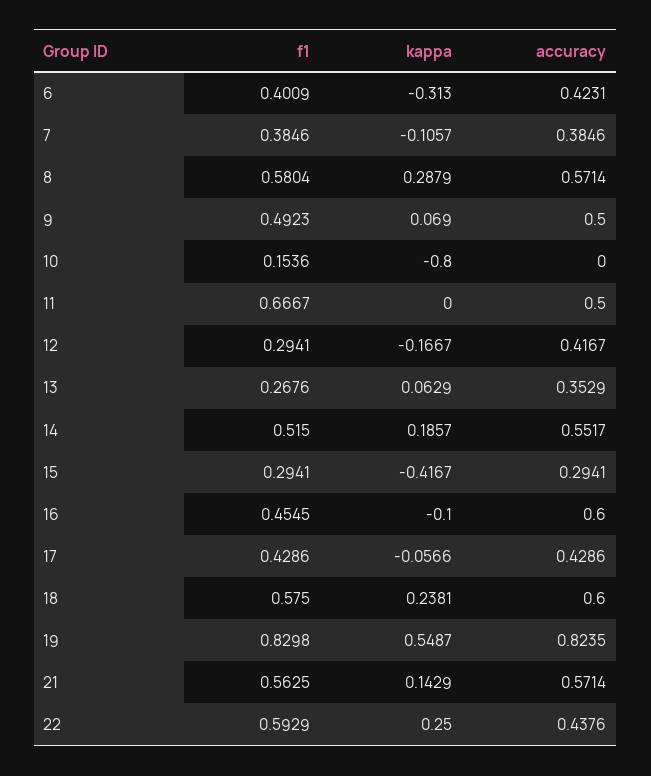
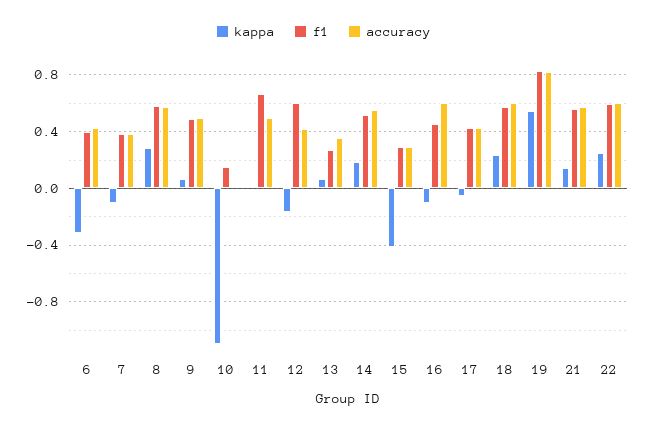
  {
    "f1": {
      "6": 0.4009,
      "7": 0.3846,
      "8": 0.5804,
      "9": 0.4923,
      "10": 0.1536,
      "11": 0.6667,
-     "12": 0.2941,
+     "12": 0.6,
      "13": 0.2676,
      "14": 0.515,
      "15": 0.2941,
      "16": 0.4545,
      "17": 0.4286,
      "18": 0.575,
      "19": 0.8298,
      "21": 0.5625,
      "22": 0.5929
    },
    "kappa": {
      "6": -0.313,
      "7": -0.1057,
      "8": 0.2879,
      "9": 0.069,
-     "10": -0.8,
+     "10": -1.1,
      "11": 0,
      "12": -0.1667,
      "13": 0.0629,
      "14": 0.1857,
      "15": -0.4167,
      "16": -0.1,
      "17": -0.0566,
      "18": 0.2381,
      "19": 0.5487,
      "21": 0.1429,
      "22": 0.25
    },
    "accuracy": {
      "6": 0.4231,
      "7": 0.3846,
      "8": 0.5714,
      "9": 0.5,
      "10": 0,
      "11": 0.5,
      "12": 0.4167,
      "13": 0.3529,
      "14": 0.5517,
      "15": 0.2941,
      "16": 0.6,
      "17": 0.4286,
      "18": 0.6,
      "19": 0.8235,
      "21": 0.5714,
-     "22": 0.4376
+     "22": 0.6
    }
  }

